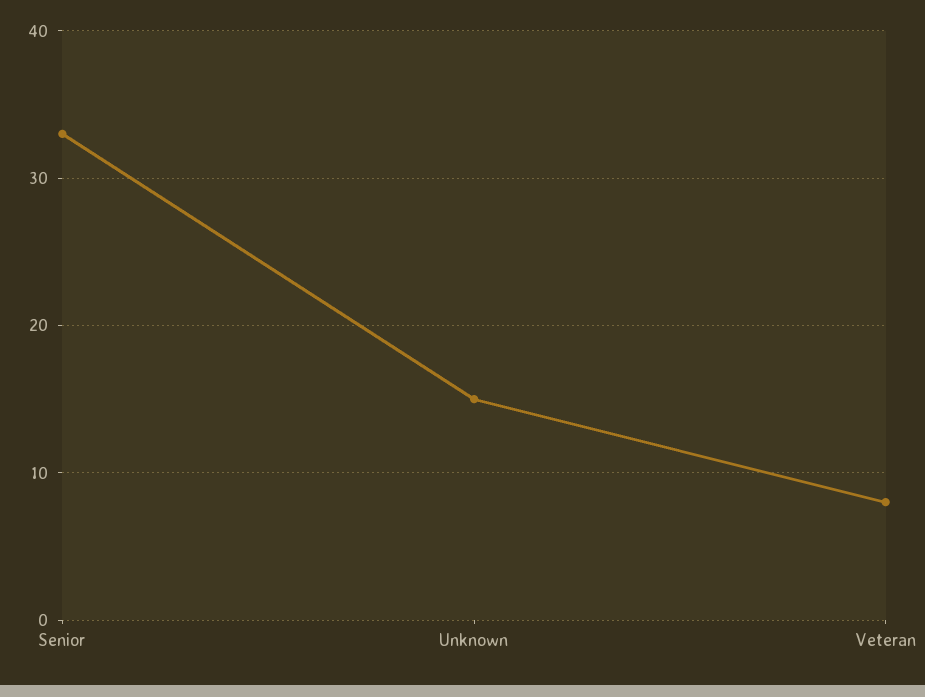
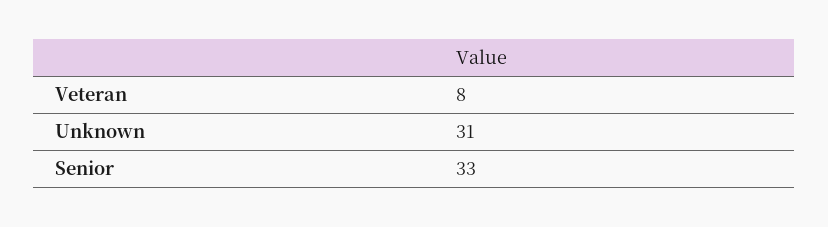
  {
    "Senior": 33,
-   "Unknown": 15,
+   "Unknown": 31,
    "Veteran": 8
  }

